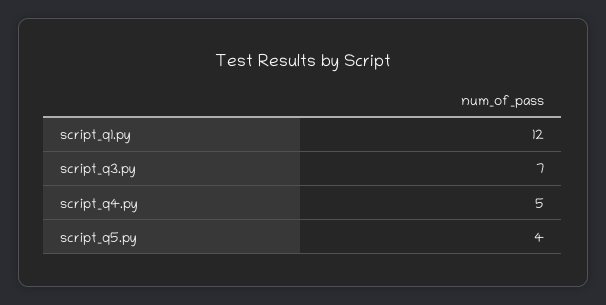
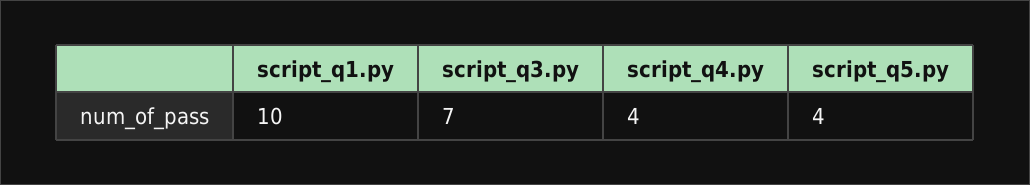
  {
-   "script_q1.py": 12,
+   "script_q1.py": 10,
    "script_q3.py": 7,
-   "script_q4.py": 5,
+   "script_q4.py": 4,
    "script_q5.py": 4
  }

